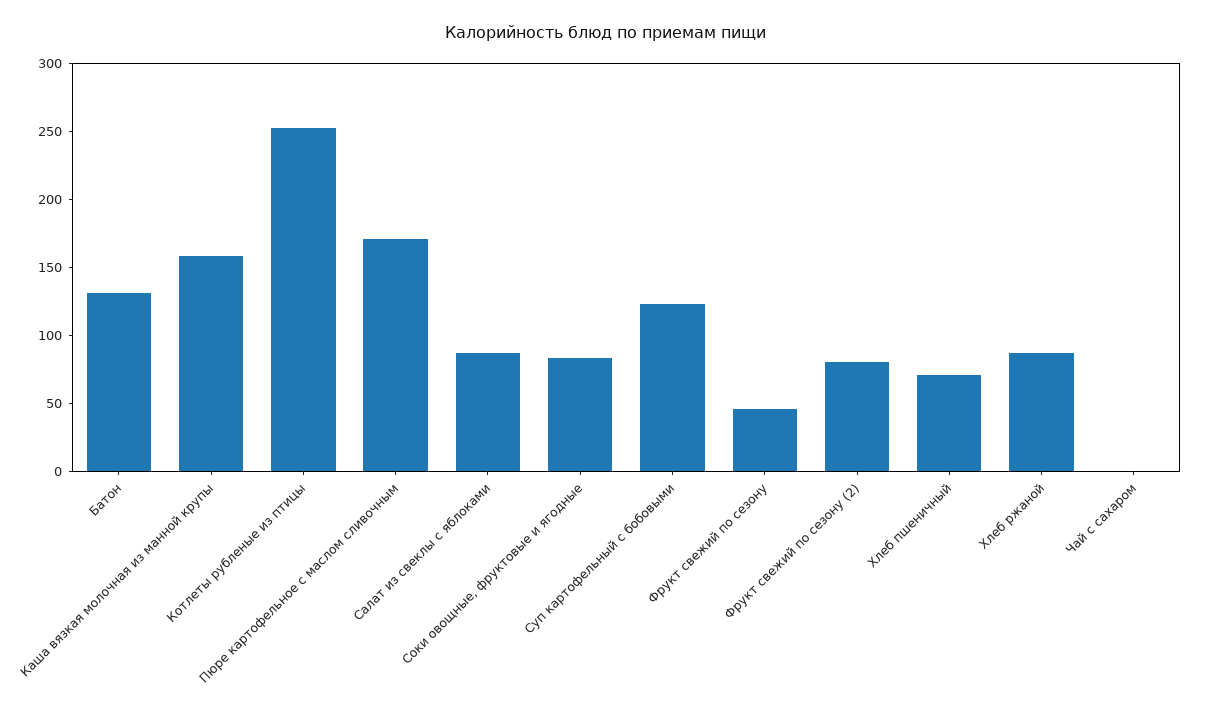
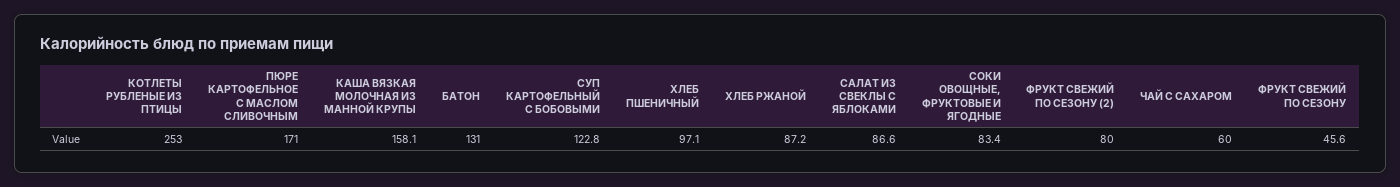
  {
    "Батон": 131,
    "Каша вязкая молочная из манной крупы": 158.1,
    "Котлеты рубленые из птицы": 253,
    "Пюре картофельное с маслом сливочным": 171,
    "Салат из свеклы с яблоками": 86.6,
    "Соки овощные, фруктовые и ягодные": 83.4,
    "Суп картофельный с бобовыми": 122.8,
    "Фрукт свежий по сезону": 45.6,
    "Фрукт свежий по сезону (2)": 80,
-   "Хлеб пшеничный": 70,
+   "Хлеб пшеничный": 97.1,
    "Хлеб ржаной": 87.2,
-   "Чай с сахаром": 0
+   "Чай с сахаром": 60
  }

